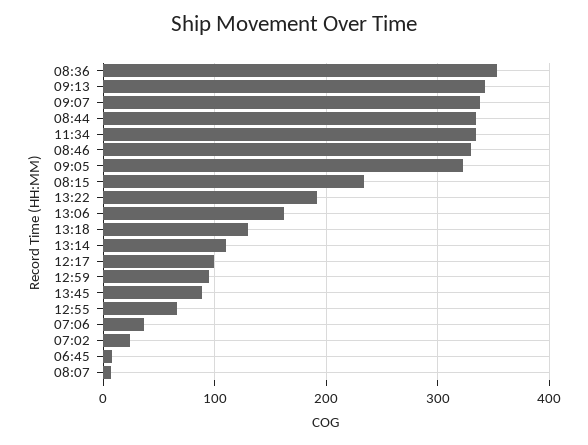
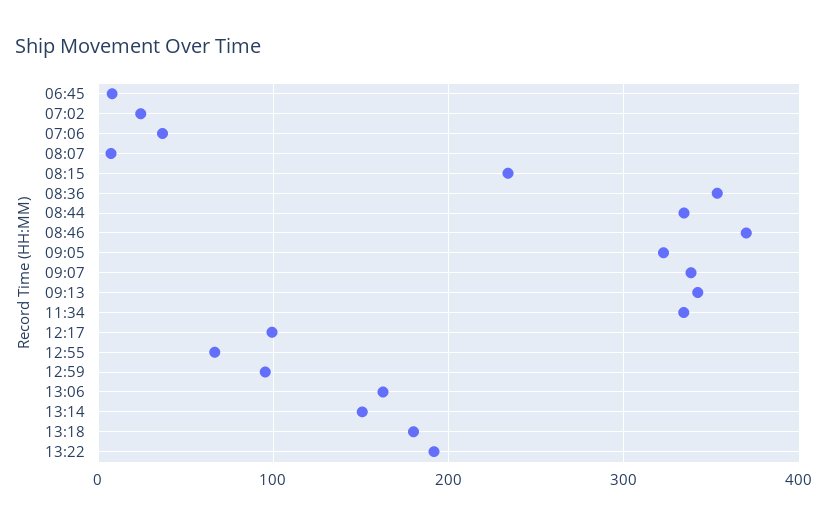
  {
    "08:36": 350,
    "09:13": 340,
    "09:07": 340,
    "08:44": 330,
    "11:34": 330,
-   "08:46": 330,
+   "08:46": 370,
    "09:05": 320,
    "08:15": 230,
    "13:22": 190,
    "13:06": 160,
-   "13:18": 130,
+   "13:18": 180,
-   "13:14": 110,
+   "13:14": 150,
    "12:17": 100,
    "12:59": 100,
-   "13:45": 90,
    "12:55": 70,
    "07:06": 40,
    "07:02": 20,
    "06:45": 10,
    "08:07": 10
  }

